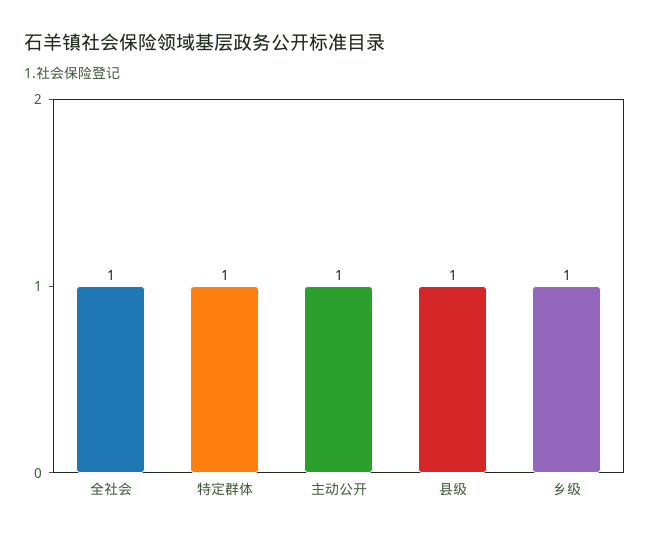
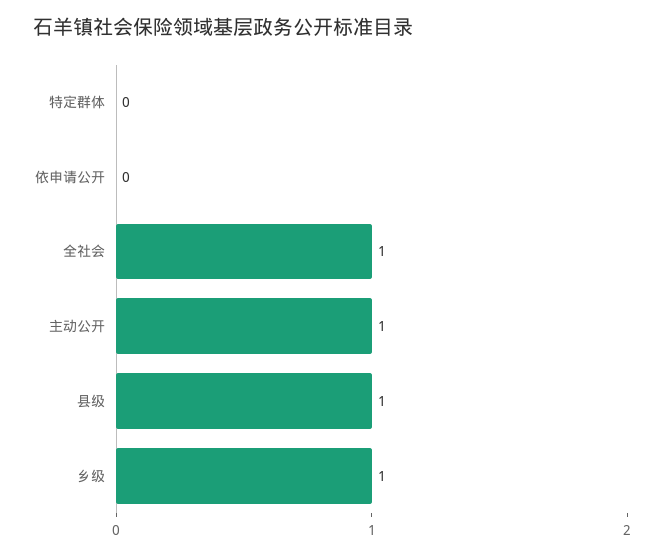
  {
    "全社会": 1,
-   "特定群体": 1,
+   "特定群体": 0,
    "主动公开": 1,
    "县级": 1,
-   "乡级": 1
+   "乡级": 1,
+   "依申请公开": 0
  }

